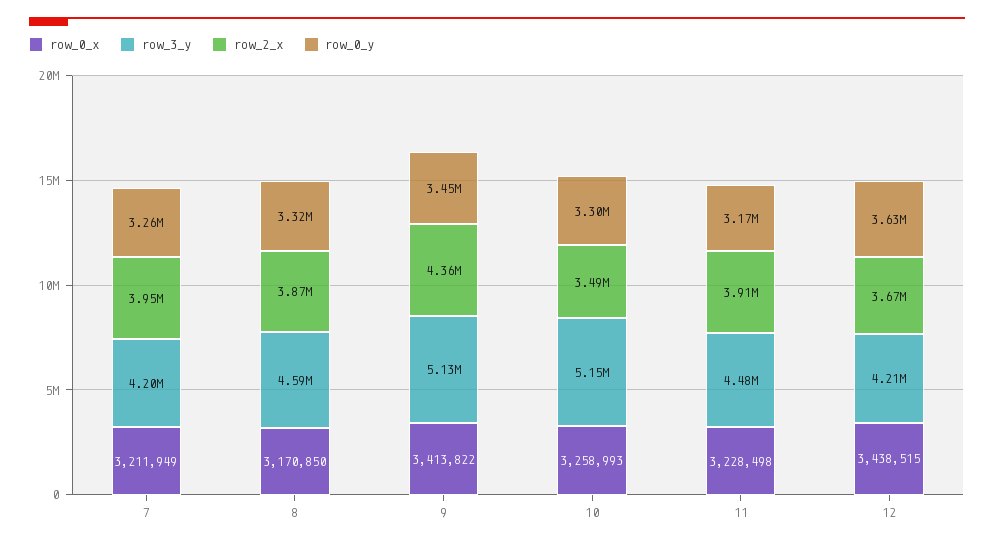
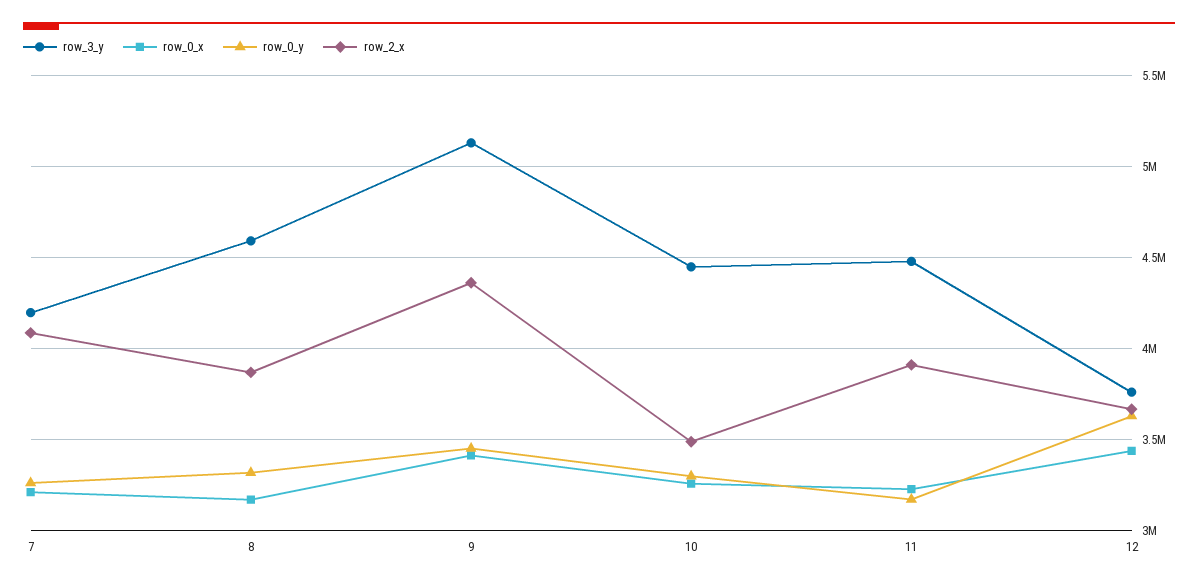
  {
    "row_0_x": {
      "7": 3211949,
      "8": 3170850,
      "9": 3413822,
      "10": 3258993,
      "11": 3228498,
      "12": 3438515
    },
    "row_3_y": {
      "7": 4200000,
      "8": 4590000,
      "9": 5130000,
-     "10": 5150000,
+     "10": 4450000,
      "11": 4480000,
-     "12": 4210000
+     "12": 3750000
    },
    "row_2_x": {
-     "7": 3950000,
+     "7": 4100000,
      "8": 3870000,
      "9": 4360000,
      "10": 3490000,
      "11": 3910000,
      "12": 3670000
    },
    "row_0_y": {
      "7": 3260000,
      "8": 3320000,
      "9": 3450000,
      "10": 3300000,
      "11": 3170000,
      "12": 3630000
    }
  }

